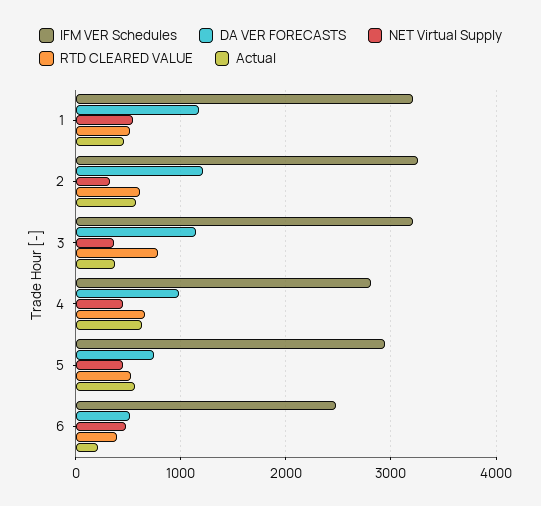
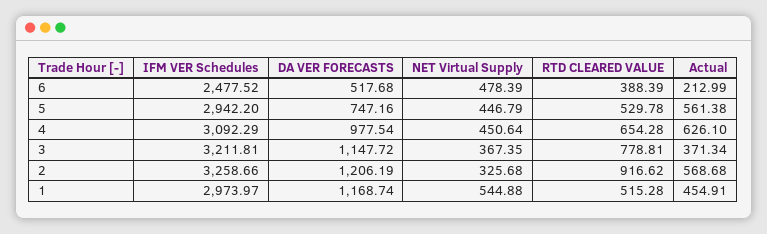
  {
    "IFM VER Schedules": {
-     "1": 3200,
+     "1": 2973.97,
      "2": 3258.66,
      "3": 3211.81,
-     "4": 2800,
+     "4": 3092.29,
      "5": 2942.2,
      "6": 2477.52
    },
    "DA VER FORECASTS": {
      "1": 1168.74,
      "2": 1206.19,
      "3": 1147.72,
      "4": 977.54,
      "5": 747.16,
      "6": 517.68
    },
    "NET Virtual Supply": {
      "1": 544.88,
      "2": 325.68,
      "3": 367.35,
      "4": 450.64,
      "5": 446.79,
      "6": 478.39
    },
    "RTD CLEARED VALUE": {
      "1": 515.28,
-     "2": 600,
+     "2": 916.62,
      "3": 778.81,
      "4": 654.28,
      "5": 529.78,
      "6": 388.39
    },
    "Actual": {
      "1": 454.91,
      "2": 568.68,
      "3": 371.34,
      "4": 626.1,
      "5": 561.38,
      "6": 212.99
    }
  }

